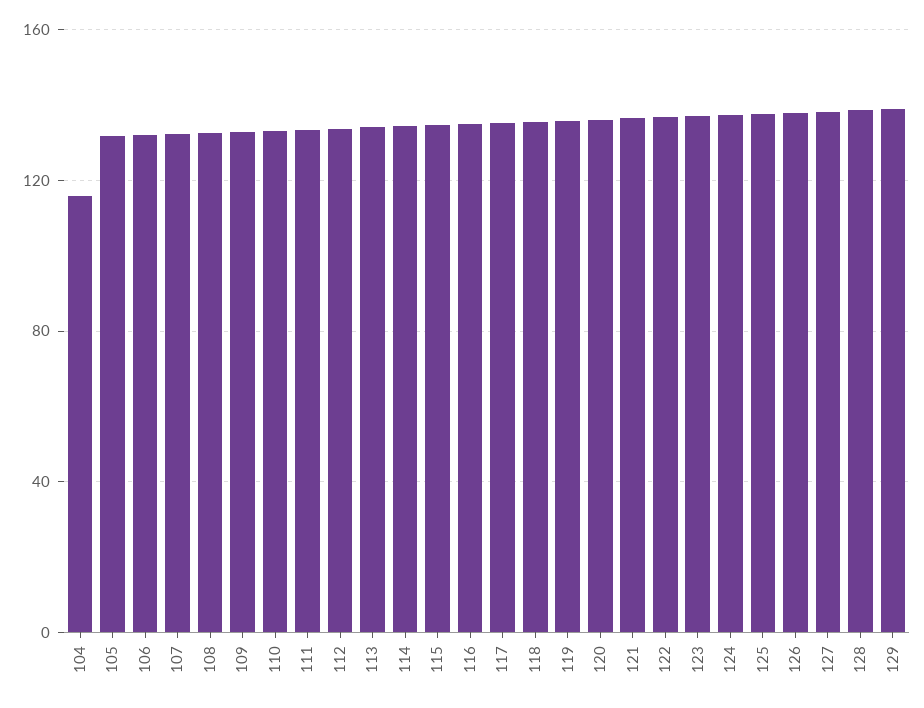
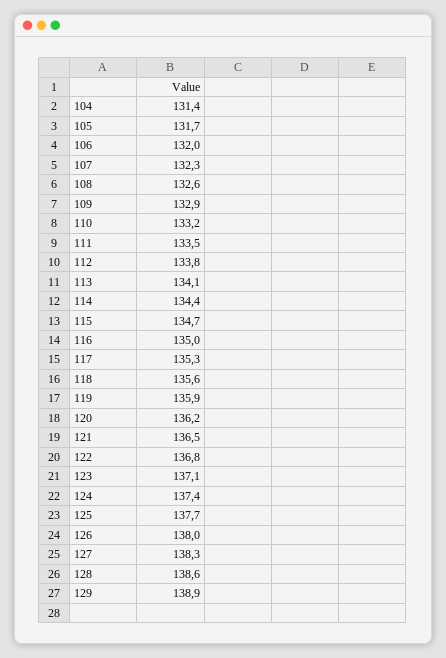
  {
-   "104": 115,
+   "104": 131.4,
    "105": 131.7,
    "106": 132,
    "107": 132.3,
    "108": 132.6,
    "109": 132.9,
    "110": 133.2,
    "111": 133.5,
    "112": 133.8,
    "113": 134.1,
    "114": 134.4,
    "115": 134.7,
    "116": 135,
    "117": 135.3,
    "118": 135.6,
    "119": 135.9,
    "120": 136.2,
    "121": 136.5,
    "122": 136.8,
    "123": 137.1,
    "124": 137.4,
    "125": 137.7,
    "126": 138,
    "127": 138.3,
    "128": 138.6,
    "129": 138.9
  }

